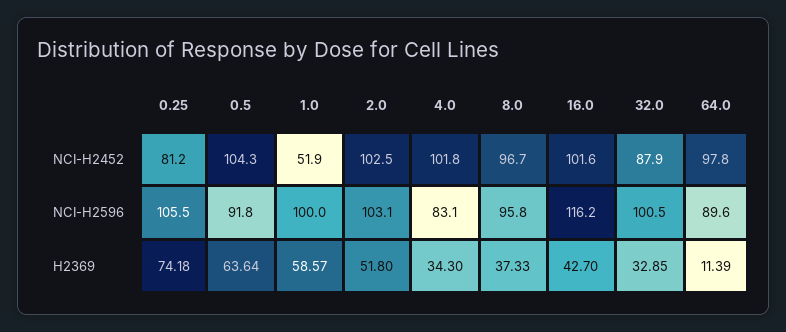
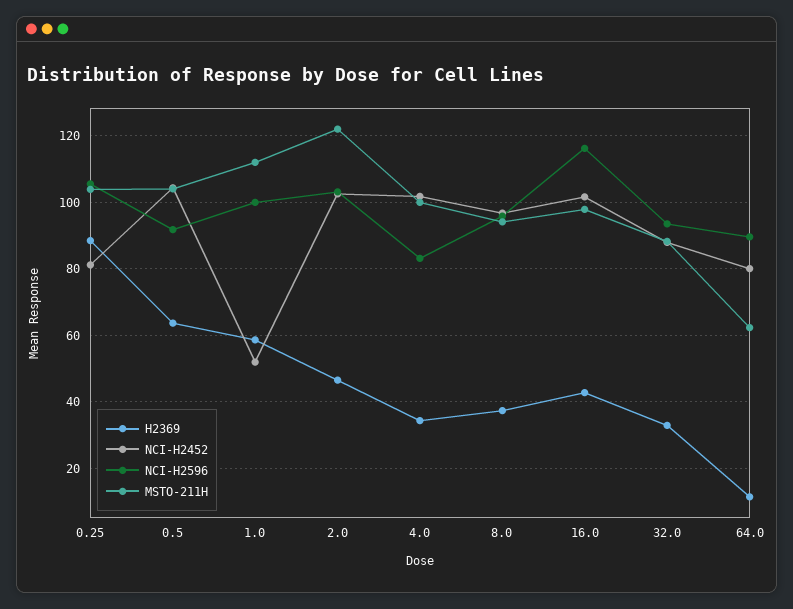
  {
    "NCI-H2452": {
      "0.25": 81.2,
      "0.5": 104.3,
      "1.0": 51.9,
      "2.0": 102.5,
      "4.0": 101.8,
      "8.0": 96.7,
      "16.0": 101.6,
      "32.0": 87.9,
-     "64.0": 97.8
+     "64.0": 80
    },
    "NCI-H2596": {
      "0.25": 105.5,
      "0.5": 91.8,
      "1.0": 100,
      "2.0": 103.1,
      "4.0": 83.1,
      "8.0": 95.8,
      "16.0": 116.2,
-     "32.0": 100.5,
+     "32.0": 94,
      "64.0": 89.6
    },
    "H2369": {
-     "0.25": 74.18,
+     "0.25": 88,
      "0.5": 63.64,
      "1.0": 58.57,
-     "2.0": 51.8,
+     "2.0": 46,
      "4.0": 34.3,
      "8.0": 37.33,
      "16.0": 42.7,
      "32.0": 32.85,
      "64.0": 11.39
-   }
+   },
+   "MSTO-211H": {
+     "0.25": 104,
+     "0.5": 104,
+     "1.0": 112,
+     "2.0": 122,
+     "4.0": 100,
+     "8.0": 94,
+     "16.0": 98,
+     "32.0": 88,
+     "64.0": 62
+   }
  }

